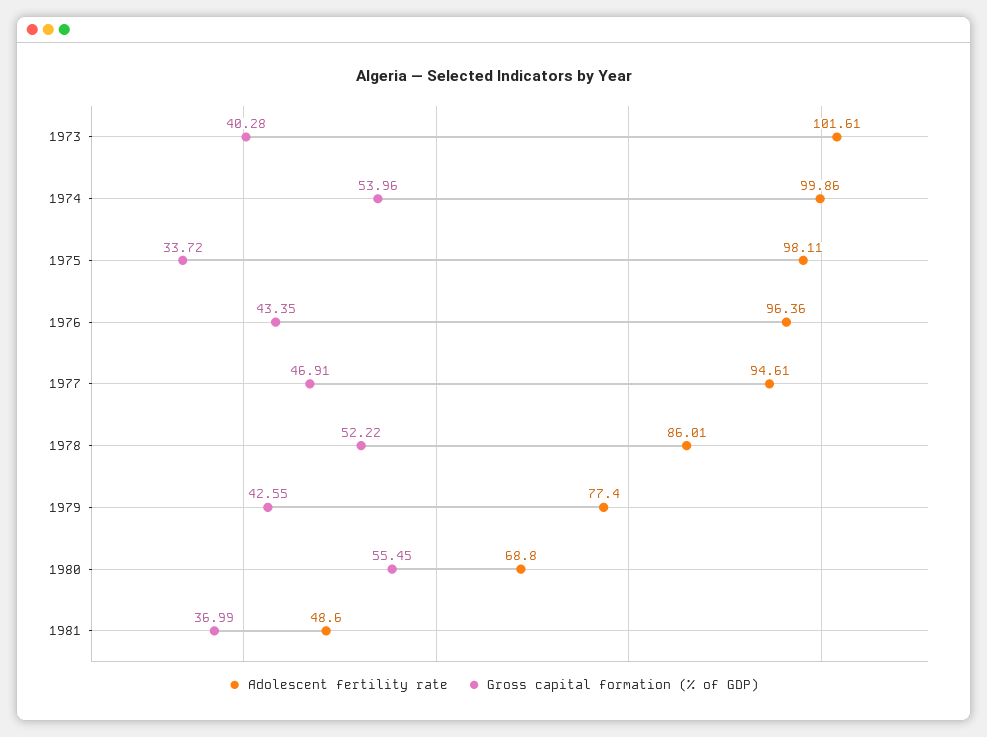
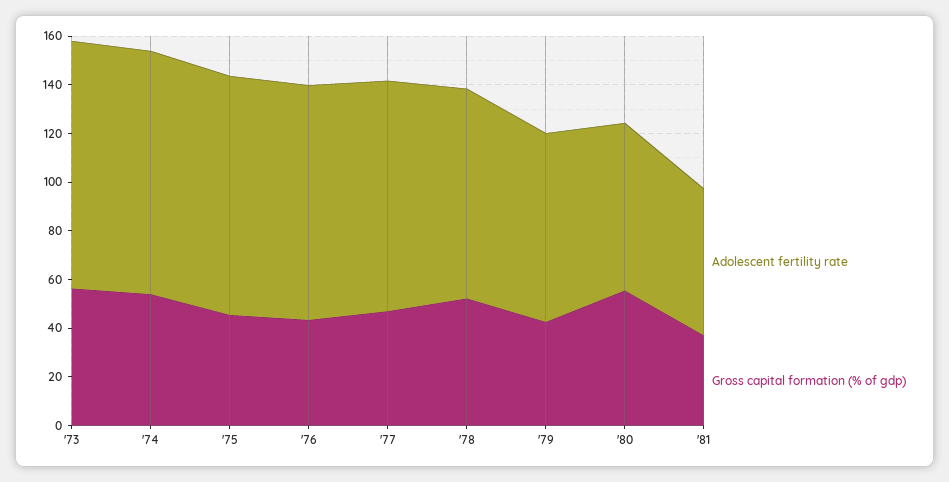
  {
    "Adolescent fertility rate": {
      "1973": 101.61,
      "1974": 99.86,
      "1975": 98.11,
      "1976": 96.36,
      "1977": 94.61,
      "1978": 86.01,
      "1979": 77.4,
      "1980": 68.8,
-     "1981": 48.6
+     "1981": 60
    },
    "Gross capital formation (% of GDP)": {
-     "1973": 40.28,
+     "1973": 55,
      "1974": 53.96,
-     "1975": 33.72,
+     "1975": 45,
      "1976": 43.35,
      "1977": 46.91,
      "1978": 52.22,
      "1979": 42.55,
      "1980": 55.45,
      "1981": 36.99
    }
  }

